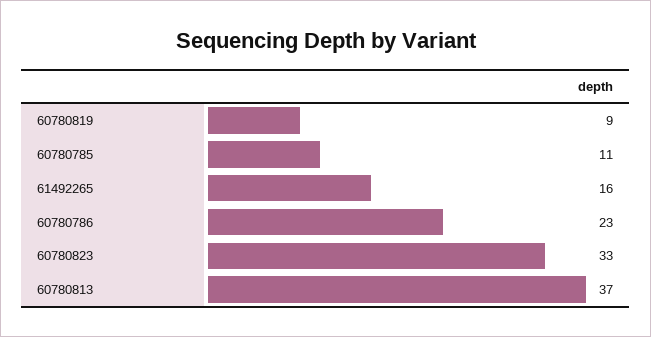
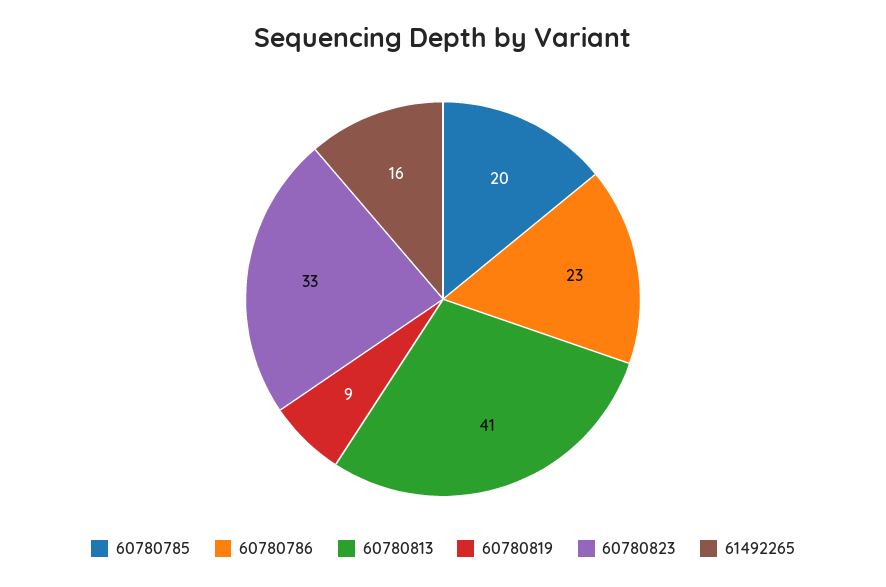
  {
    "60780819": 9,
-   "60780785": 11,
+   "60780785": 20,
    "61492265": 16,
    "60780786": 23,
    "60780823": 33,
-   "60780813": 37
+   "60780813": 41
  }

